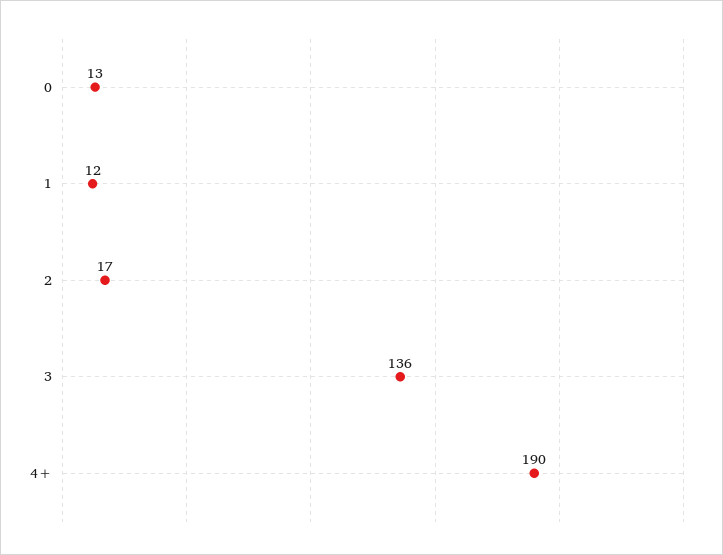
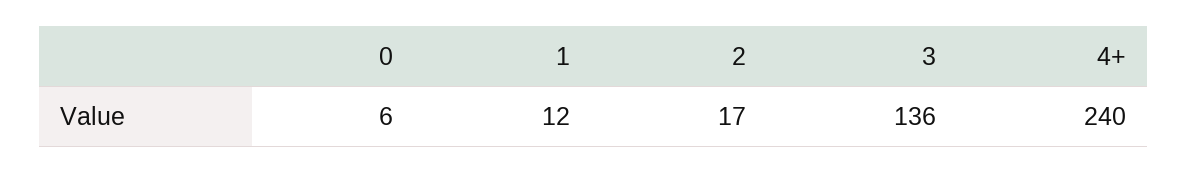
  {
-   "0": 13,
+   "0": 6,
    "1": 12,
    "2": 17,
    "3": 136,
-   "4+": 190
+   "4+": 240
  }

